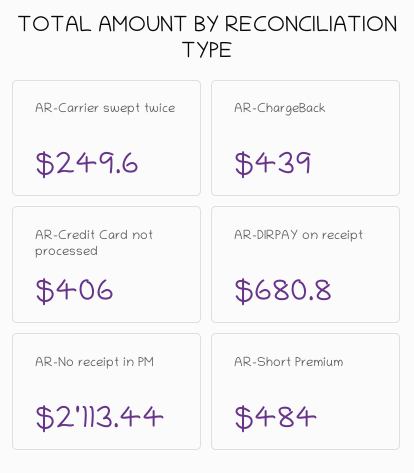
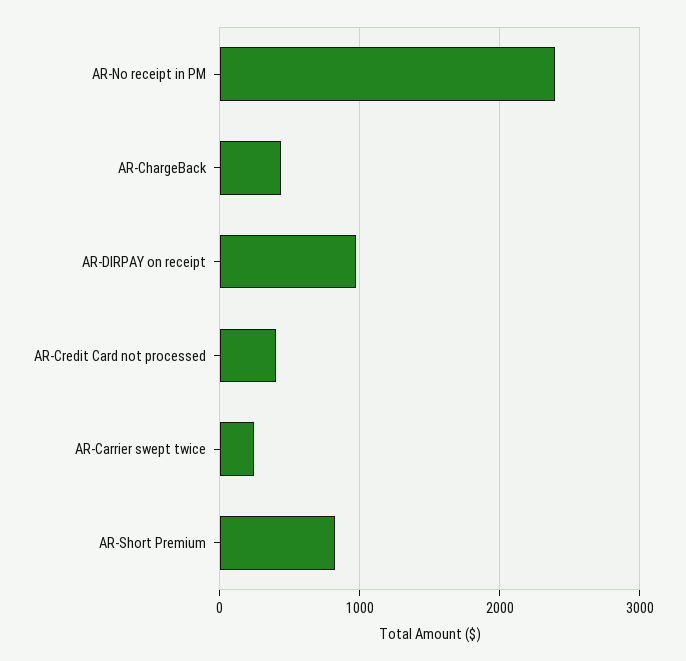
  {
    "AR-Carrier swept twice": 249.6,
    "AR-ChargeBack": 439,
    "AR-Credit Card not processed": 406,
-   "AR-DIRPAY on receipt": 680.8,
+   "AR-DIRPAY on receipt": 1000,
-   "AR-No receipt in PM": 2113.44,
+   "AR-No receipt in PM": 2400,
-   "AR-Short Premium": 484
+   "AR-Short Premium": 800
  }

